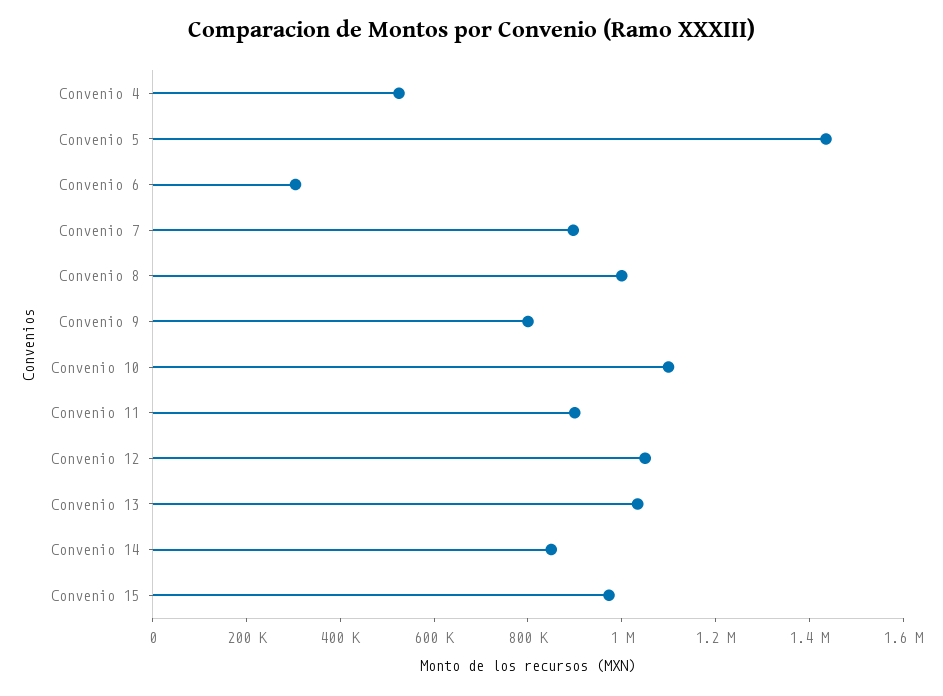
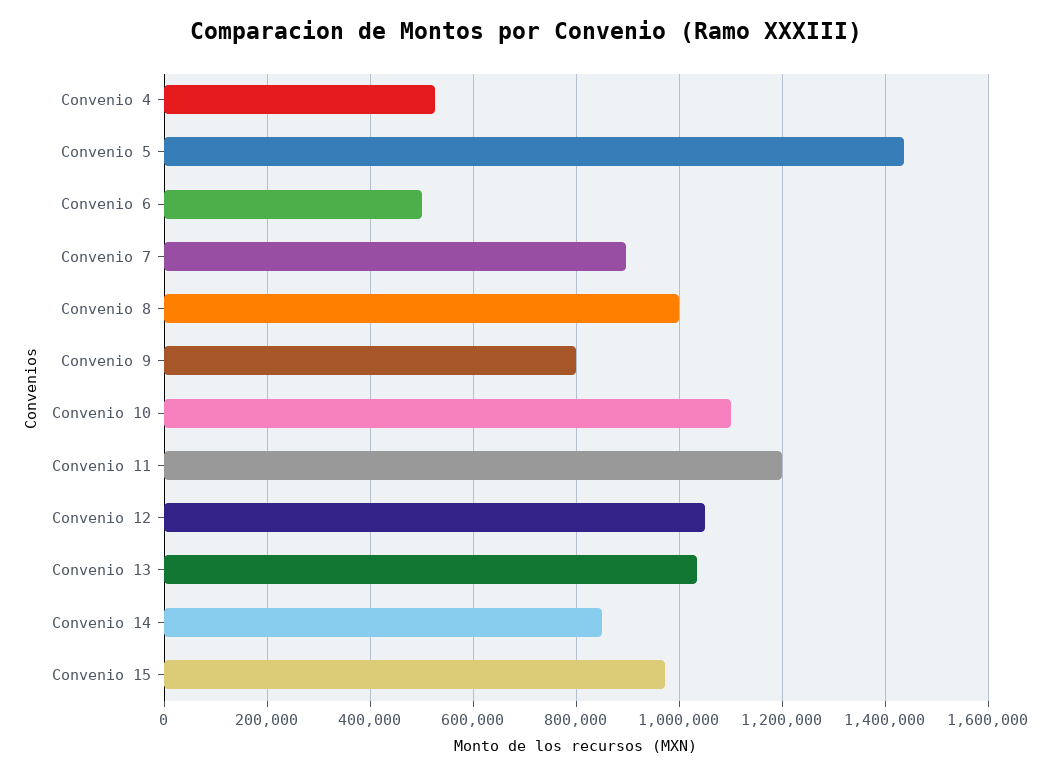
  {
    "Convenio 4": 520000,
    "Convenio 5": 1440000,
-   "Convenio 6": 300000,
+   "Convenio 6": 500000,
    "Convenio 7": 900000,
    "Convenio 8": 1000000,
    "Convenio 9": 800000,
    "Convenio 10": 1100000,
-   "Convenio 11": 900000,
+   "Convenio 11": 1200000,
    "Convenio 12": 1060000,
    "Convenio 13": 1040000,
    "Convenio 14": 860000,
    "Convenio 15": 980000
  }

